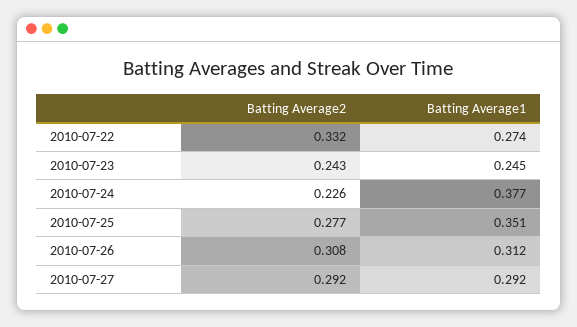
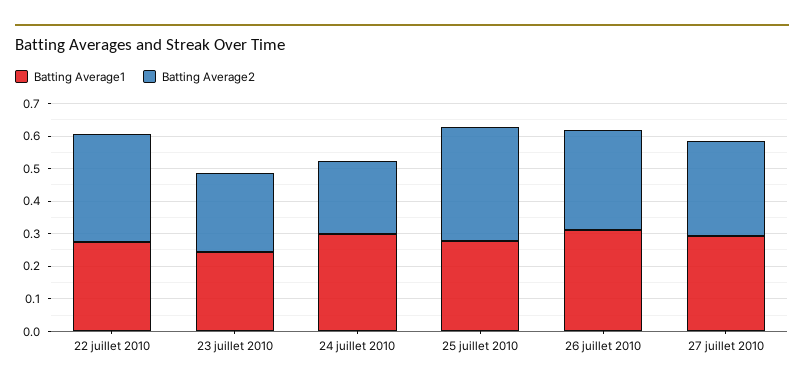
  {
    "Batting Average2": {
      "2010-07-22": 0.332,
      "2010-07-23": 0.243,
      "2010-07-24": 0.226,
-     "2010-07-25": 0.277,
+     "2010-07-25": 0.35,
      "2010-07-26": 0.308,
      "2010-07-27": 0.292
    },
    "Batting Average1": {
      "2010-07-22": 0.274,
      "2010-07-23": 0.245,
-     "2010-07-24": 0.377,
+     "2010-07-24": 0.3,
-     "2010-07-25": 0.351,
+     "2010-07-25": 0.275,
      "2010-07-26": 0.312,
      "2010-07-27": 0.292
    }
  }

